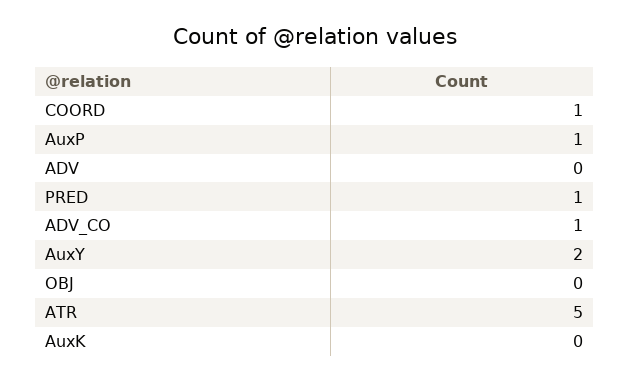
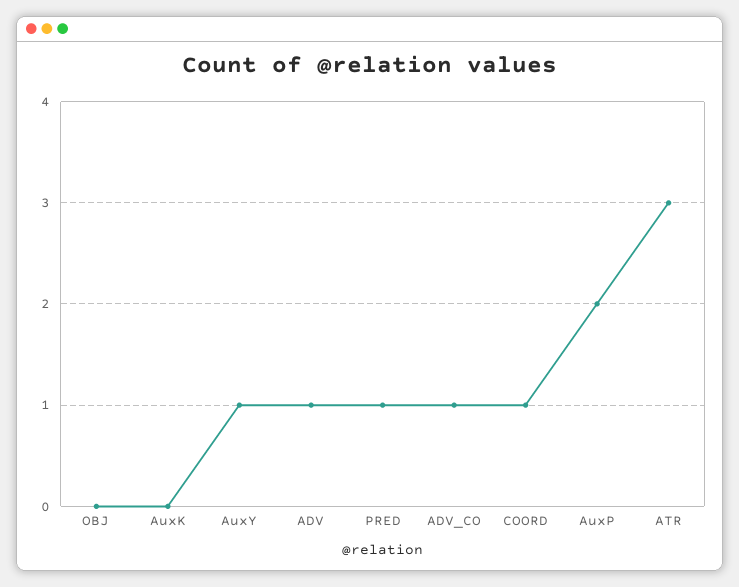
  {
    "COORD": 1,
-   "AuxP": 1,
+   "AuxP": 2,
-   "ADV": 0,
+   "ADV": 1,
    "PRED": 1,
    "ADV_CO": 1,
-   "AuxY": 2,
+   "AuxY": 1,
    "OBJ": 0,
-   "ATR": 5,
+   "ATR": 3,
    "AuxK": 0
  }

